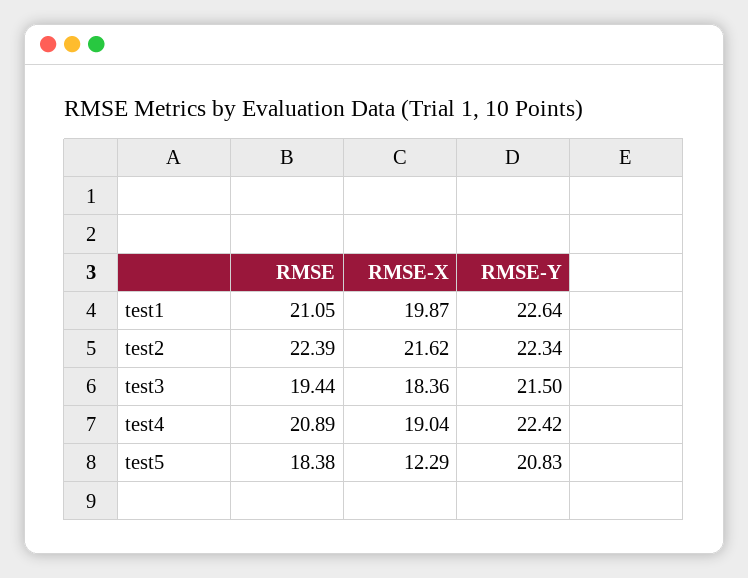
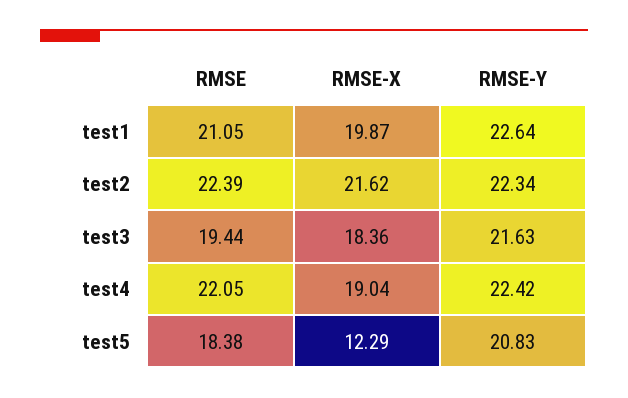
  {
    "RMSE": {
      "test1": 21.05,
      "test2": 22.39,
      "test3": 19.44,
-     "test4": 20.89,
+     "test4": 22.05,
      "test5": 18.38
    },
    "RMSE-X": {
      "test1": 19.87,
      "test2": 21.62,
      "test3": 18.36,
      "test4": 19.04,
      "test5": 12.29
    },
    "RMSE-Y": {
      "test1": 22.64,
      "test2": 22.34,
-     "test3": 21.5,
+     "test3": 21.63,
      "test4": 22.42,
      "test5": 20.83
    }
  }

